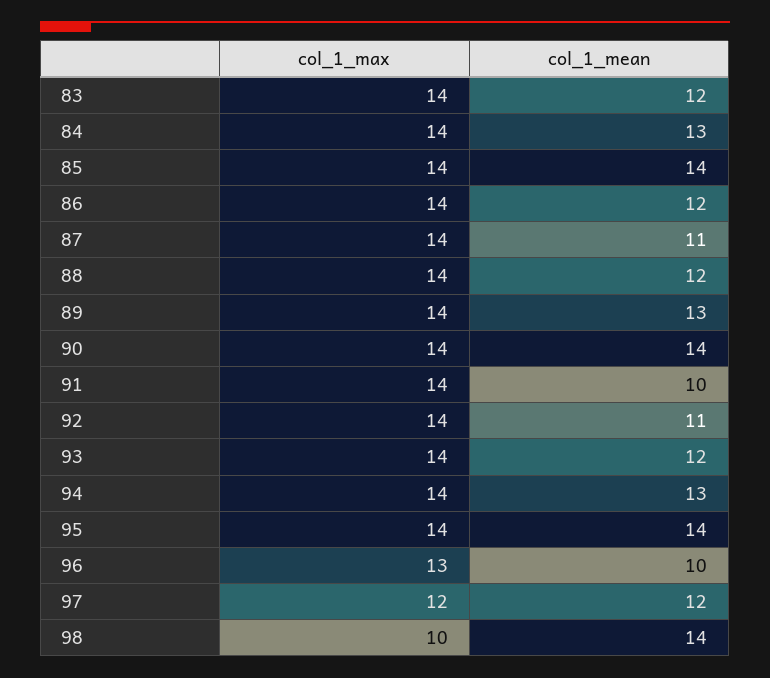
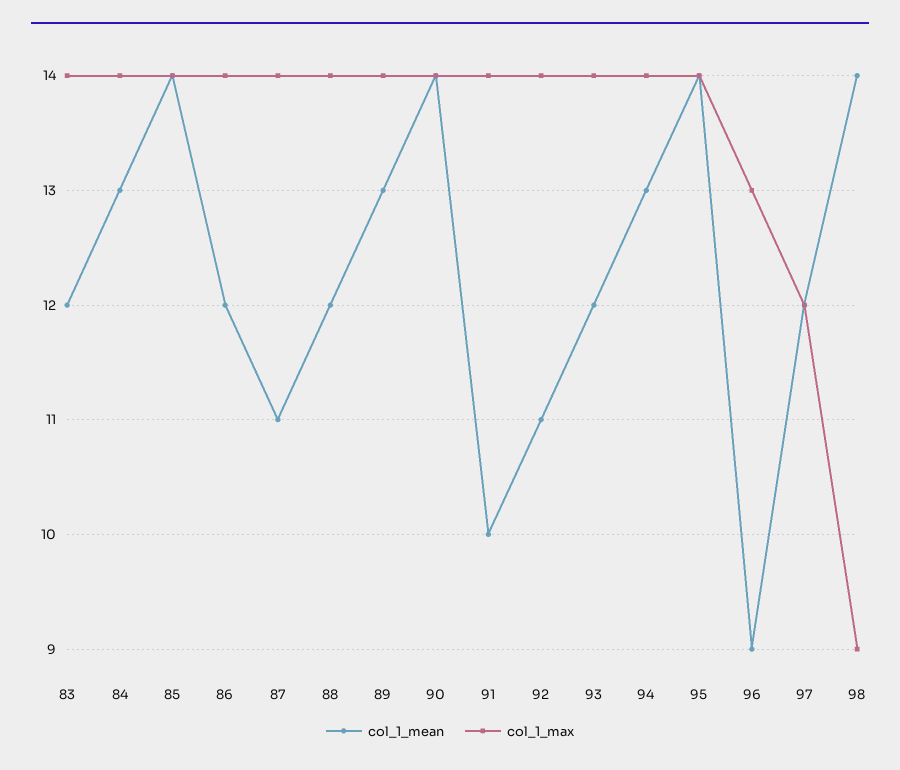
  {
    "col_1_max": {
      "83": 14,
      "84": 14,
      "85": 14,
      "86": 14,
      "87": 14,
      "88": 14,
      "89": 14,
      "90": 14,
      "91": 14,
      "92": 14,
      "93": 14,
      "94": 14,
      "95": 14,
      "96": 13,
      "97": 12,
-     "98": 10
+     "98": 9
    },
    "col_1_mean": {
      "83": 12,
      "84": 13,
      "85": 14,
      "86": 12,
      "87": 11,
      "88": 12,
      "89": 13,
      "90": 14,
      "91": 10,
      "92": 11,
      "93": 12,
      "94": 13,
      "95": 14,
-     "96": 10,
+     "96": 9,
      "97": 12,
      "98": 14
    }
  }

